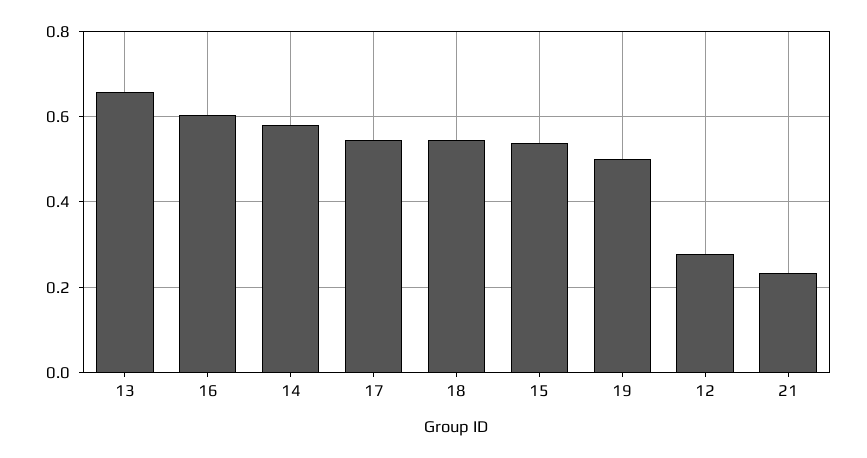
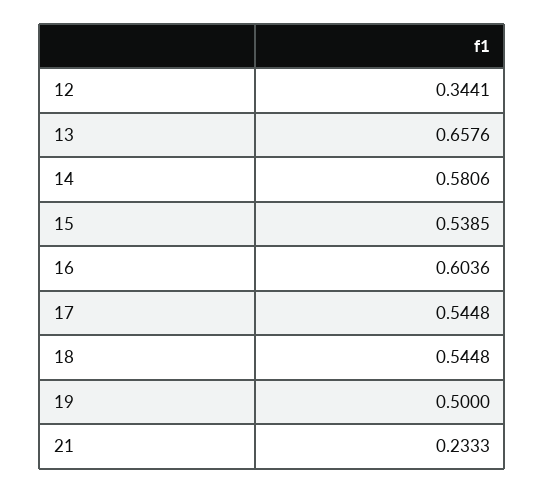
  {
    "13": 0.6576,
    "16": 0.6036,
    "14": 0.5806,
    "17": 0.5448,
    "18": 0.5448,
    "15": 0.5385,
    "19": 0.5,
-   "12": 0.28,
+   "12": 0.3441,
    "21": 0.2333
  }

